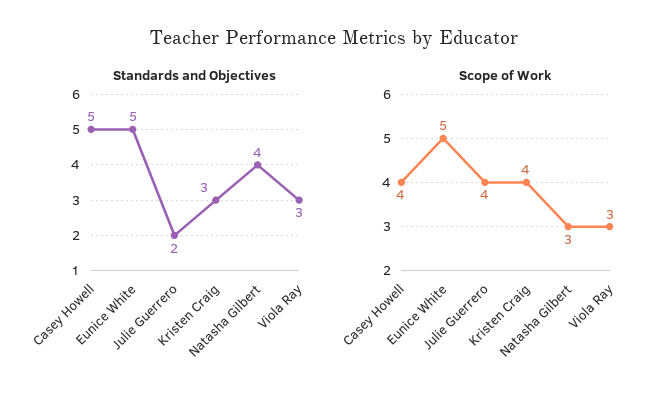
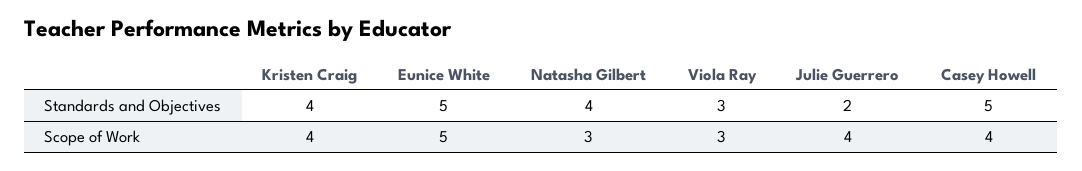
  {
    "Standards and Objectives": {
      "Casey Howell": 5,
      "Eunice White": 5,
      "Julie Guerrero": 2,
-     "Kristen Craig": 3,
+     "Kristen Craig": 4,
      "Natasha Gilbert": 4,
      "Viola Ray": 3
    },
    "Scope of Work": {
      "Casey Howell": 4,
      "Eunice White": 5,
      "Julie Guerrero": 4,
      "Kristen Craig": 4,
      "Natasha Gilbert": 3,
      "Viola Ray": 3
    }
  }

